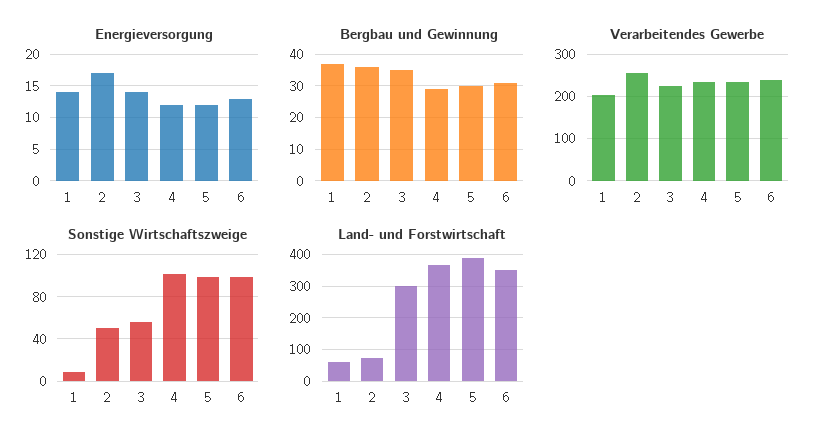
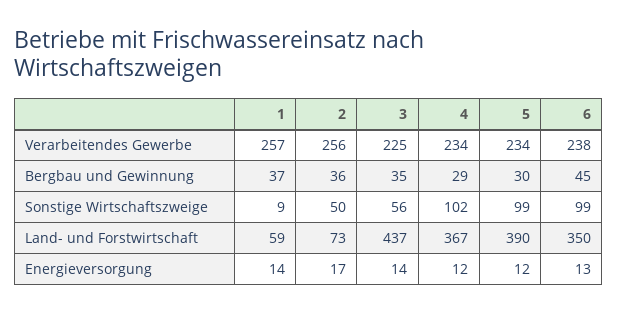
  {
    "Energieversorgung": {
      "1": 14,
      "2": 17,
      "3": 14,
      "4": 12,
      "5": 12,
      "6": 13
    },
    "Bergbau und Gewinnung": {
      "1": 37,
      "2": 36,
      "3": 35,
      "4": 29,
      "5": 30,
-     "6": 30
+     "6": 45
    },
    "Verarbeitendes Gewerbe": {
-     "1": 200,
+     "1": 257,
      "2": 256,
      "3": 225,
      "4": 234,
      "5": 234,
      "6": 238
    },
    "Sonstige Wirtschaftszweige": {
      "1": 9,
      "2": 50,
      "3": 56,
      "4": 102,
      "5": 99,
      "6": 99
    },
    "Land- und Forstwirtschaft": {
      "1": 59,
      "2": 73,
-     "3": 300,
+     "3": 437,
      "4": 367,
      "5": 390,
      "6": 350
    }
  }

